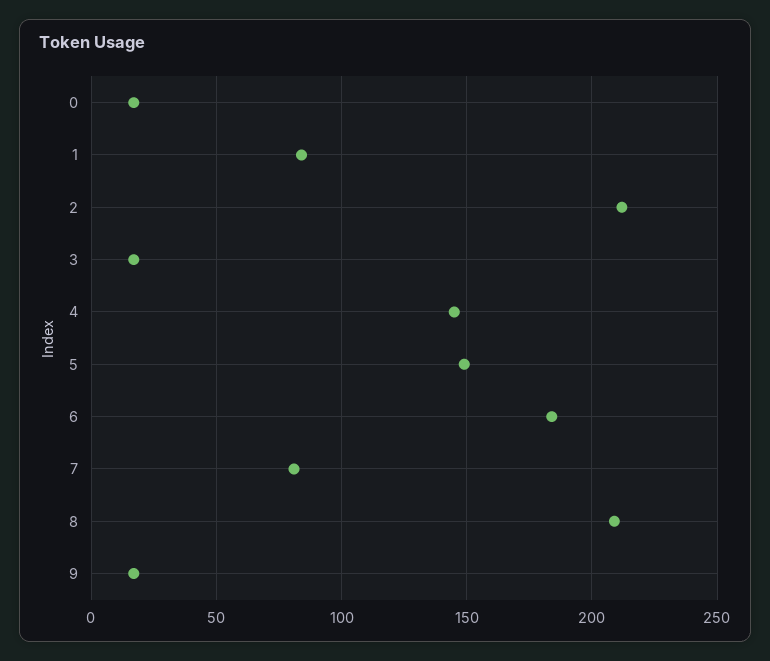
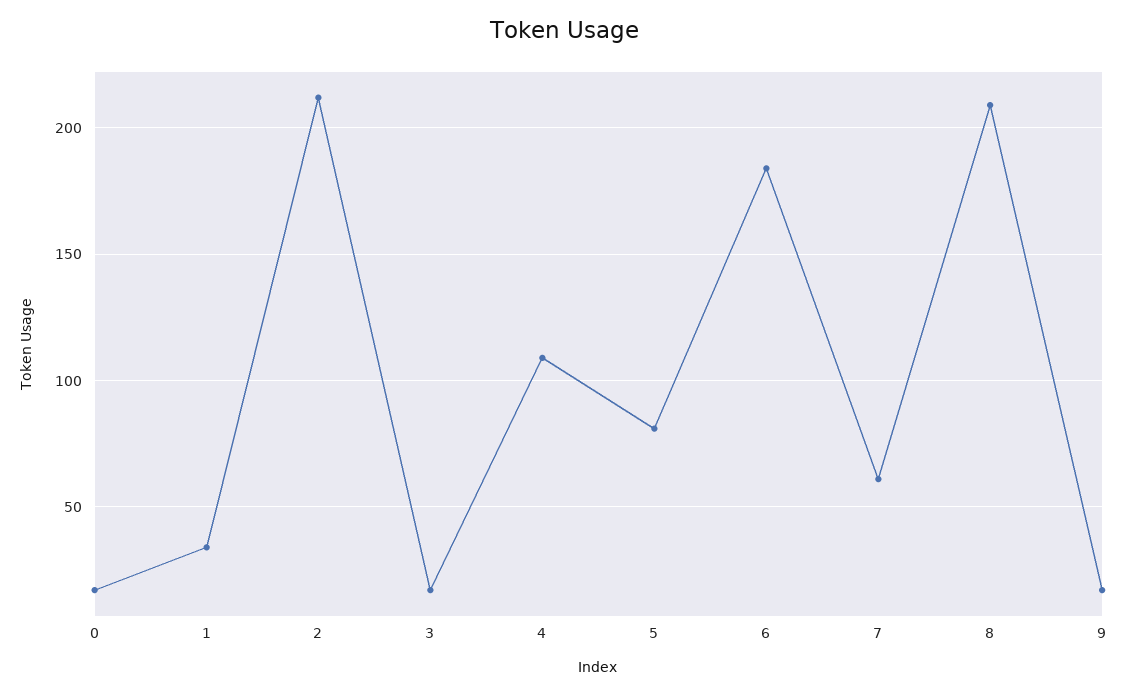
  {
    "0": 15,
-   "1": 85,
+   "1": 35,
    "2": 210,
    "3": 15,
-   "4": 145,
+   "4": 110,
-   "5": 150,
+   "5": 80,
    "6": 185,
-   "7": 80,
+   "7": 60,
    "8": 210,
    "9": 15
  }

